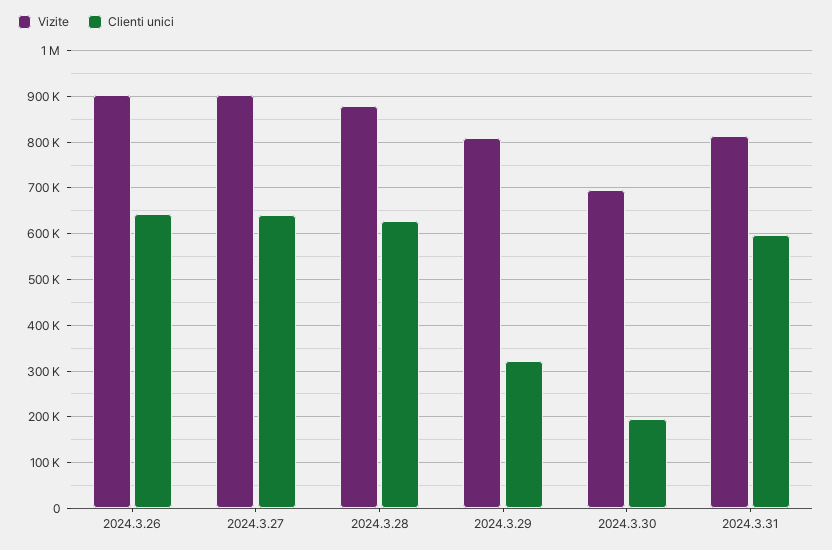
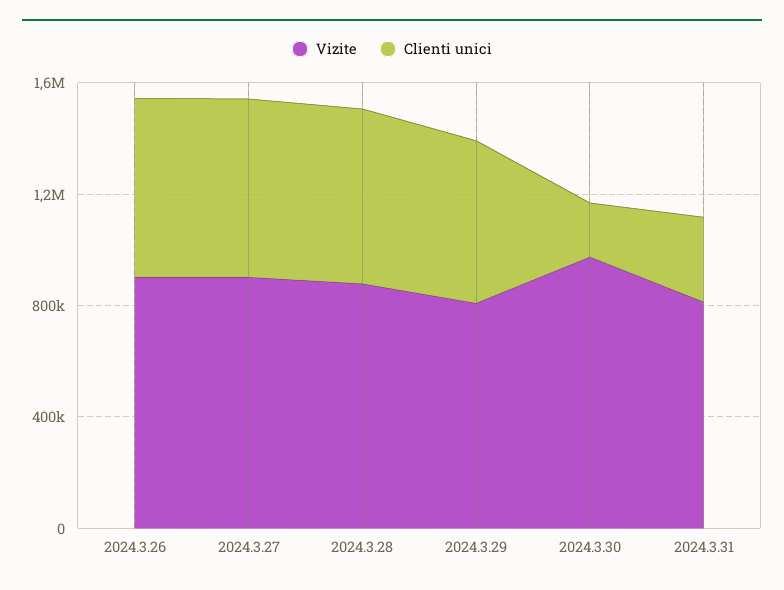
  {
    "Vizite": {
      "2024.3.26": 900000,
      "2024.3.27": 900000,
      "2024.3.28": 880000,
      "2024.3.29": 800000,
-     "2024.3.30": 700000,
+     "2024.3.30": 1000000,
      "2024.3.31": 820000
    },
    "Clienti unici": {
      "2024.3.26": 640000,
      "2024.3.27": 640000,
      "2024.3.28": 620000,
-     "2024.3.29": 320000,
+     "2024.3.29": 600000,
      "2024.3.30": 200000,
-     "2024.3.31": 600000
+     "2024.3.31": 300000
    }
  }

